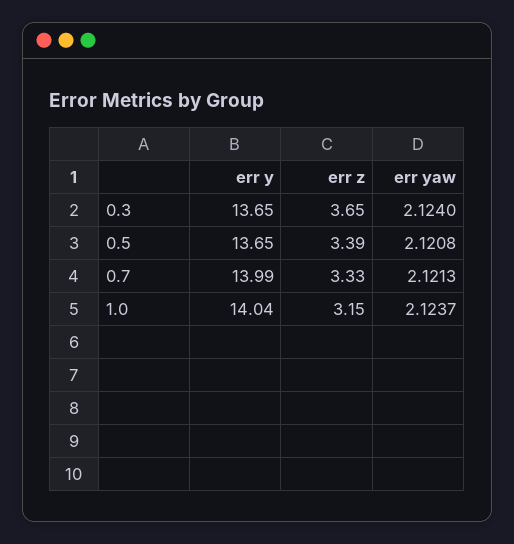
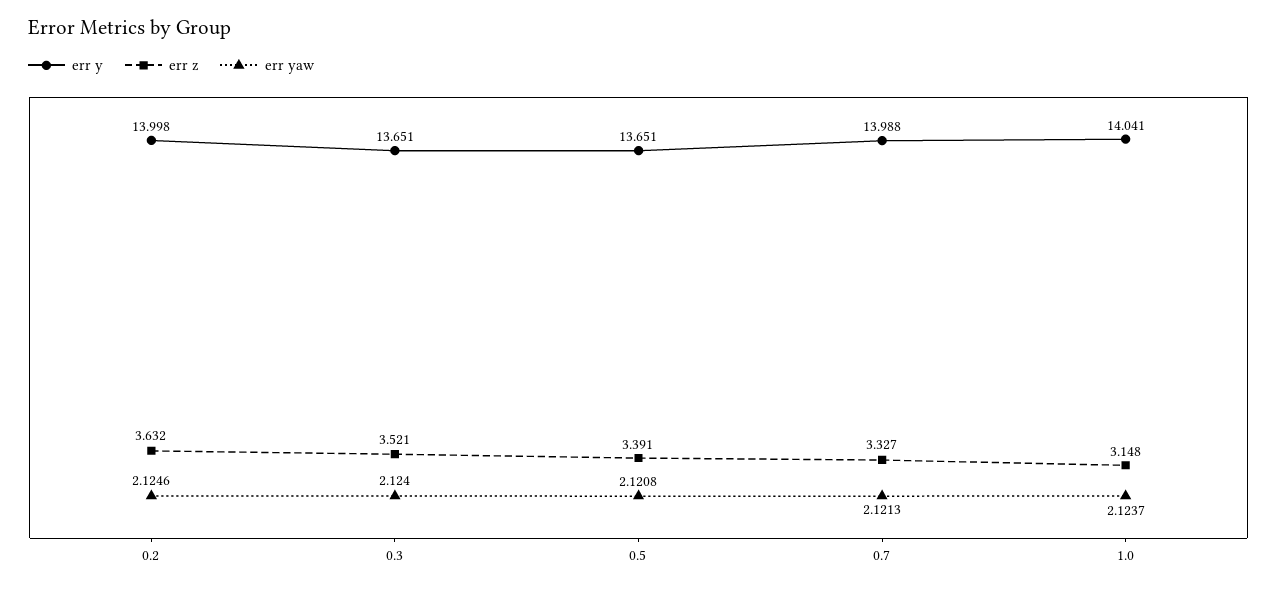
  {
    "err y": {
      "0.3": 13.651,
      "0.5": 13.651,
      "0.7": 13.988,
-     "1.0": 14.041
+     "1.0": 14.041,
+     "0.2": 13.998
    },
    "err z": {
-     "0.3": 3.65,
+     "0.3": 3.521,
      "0.5": 3.391,
      "0.7": 3.327,
-     "1.0": 3.148
+     "1.0": 3.148,
+     "0.2": 3.632
    },
    "err yaw": {
      "0.3": 2.124,
      "0.5": 2.1208,
      "0.7": 2.1213,
-     "1.0": 2.1237
+     "1.0": 2.1237,
+     "0.2": 2.1246
    }
  }

